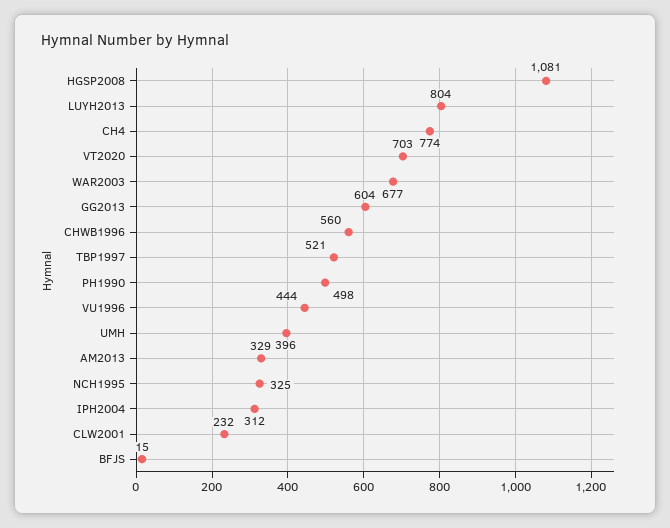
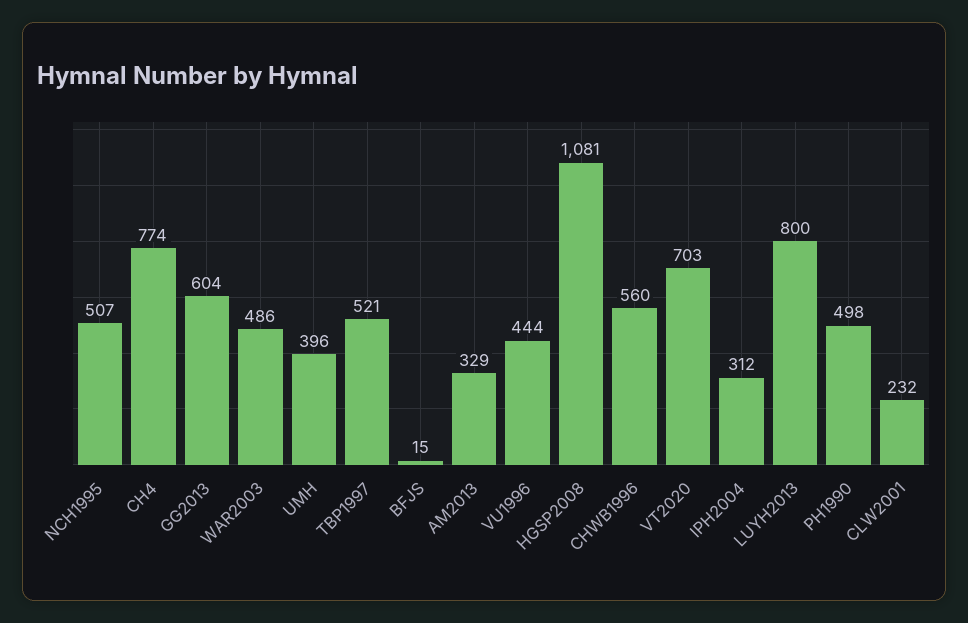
  {
    "HGSP2008": 1081,
-   "LUYH2013": 804,
+   "LUYH2013": 800,
    "CH4": 774,
    "VT2020": 703,
-   "WAR2003": 677,
+   "WAR2003": 486,
    "GG2013": 604,
    "CHWB1996": 560,
    "TBP1997": 521,
    "PH1990": 498,
    "VU1996": 444,
    "UMH": 396,
    "AM2013": 329,
-   "NCH1995": 325,
+   "NCH1995": 507,
    "IPH2004": 312,
    "CLW2001": 232,
    "BFJS": 15
  }

